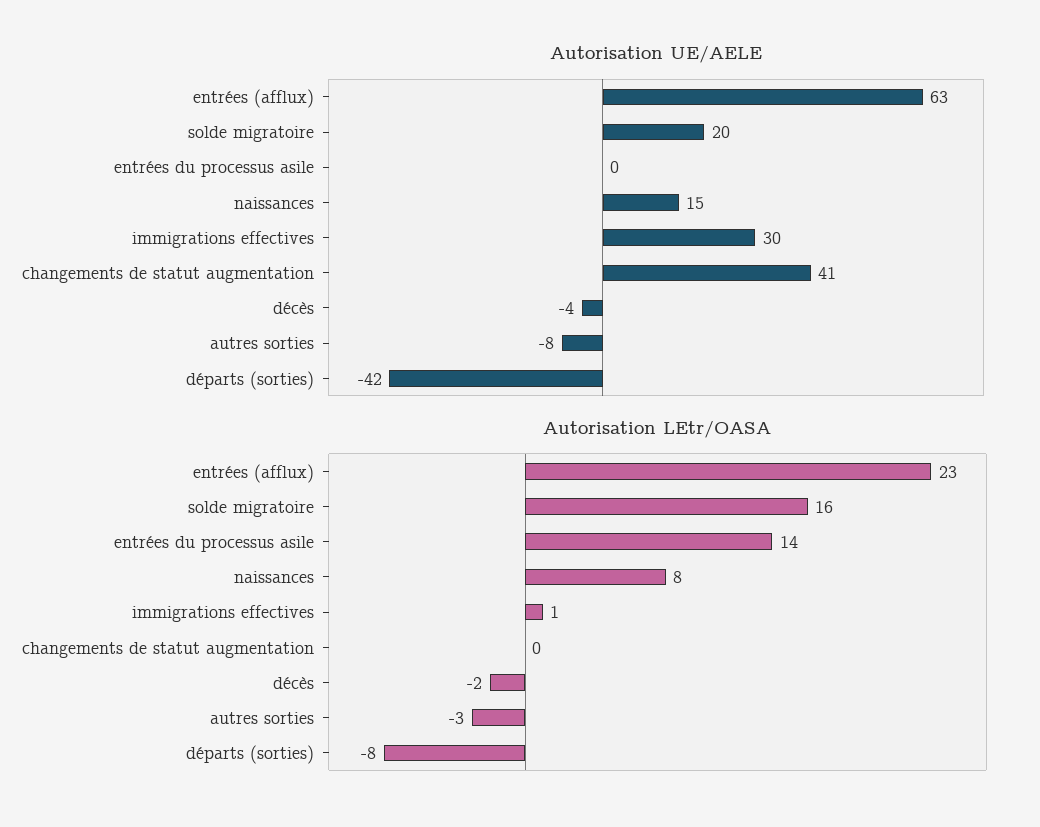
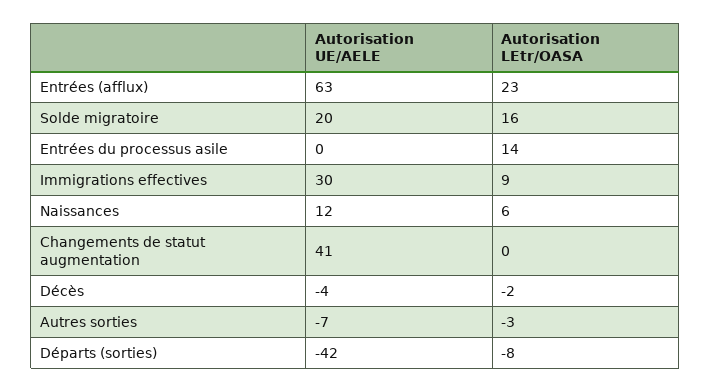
  {
    "Autorisation UE/AELE": {
      "entrées (afflux)": 63,
      "solde migratoire": 20,
      "entrées du processus asile": 0,
-     "naissances": 15,
+     "naissances": 12,
      "immigrations effectives": 30,
      "changements de statut augmentation": 41,
      "décès": -4,
-     "autres sorties": -8,
+     "autres sorties": -7,
      "départs (sorties)": -42
    },
    "Autorisation LEtr/OASA": {
      "entrées (afflux)": 23,
      "solde migratoire": 16,
      "entrées du processus asile": 14,
-     "naissances": 8,
+     "naissances": 6,
-     "immigrations effectives": 1,
+     "immigrations effectives": 9,
      "changements de statut augmentation": 0,
      "décès": -2,
      "autres sorties": -3,
      "départs (sorties)": -8
    }
  }

